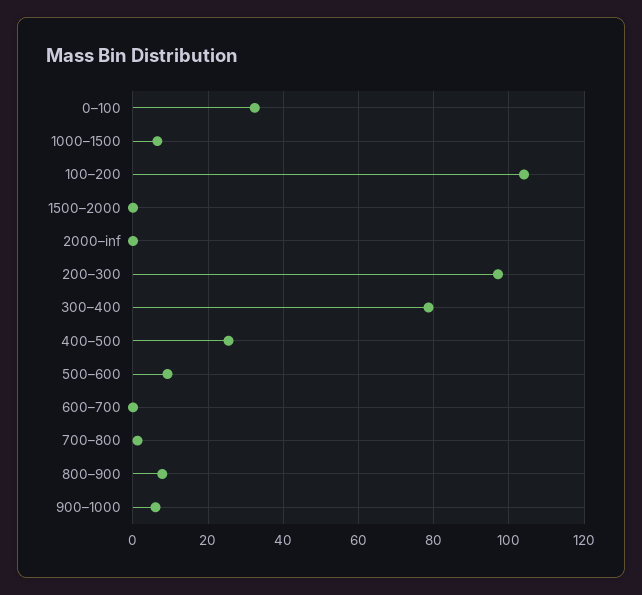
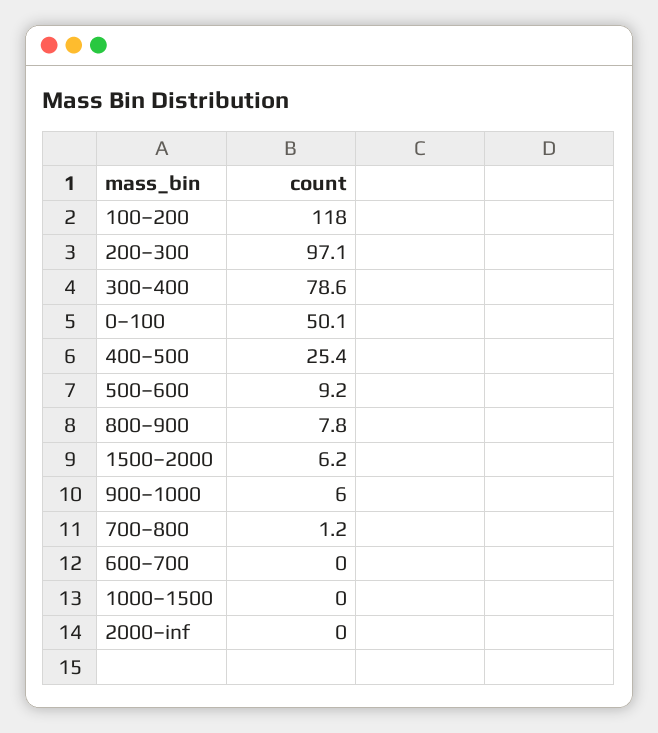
  {
-   "0–100": 32,
+   "0–100": 50.1,
-   "1000–1500": 6,
+   "1000–1500": 0,
-   "100–200": 104,
+   "100–200": 118,
-   "1500–2000": 0,
+   "1500–2000": 6.2,
    "2000–inf": 0,
    "200–300": 97.1,
    "300–400": 78.6,
    "400–500": 25.4,
    "500–600": 9.2,
    "600–700": 0,
    "700–800": 1.2,
    "800–900": 7.8,
    "900–1000": 6
  }

